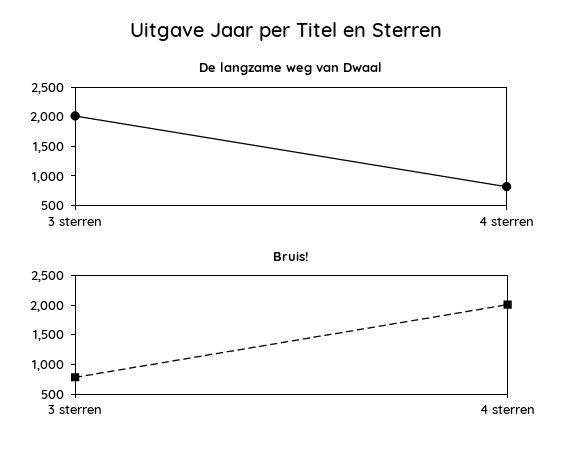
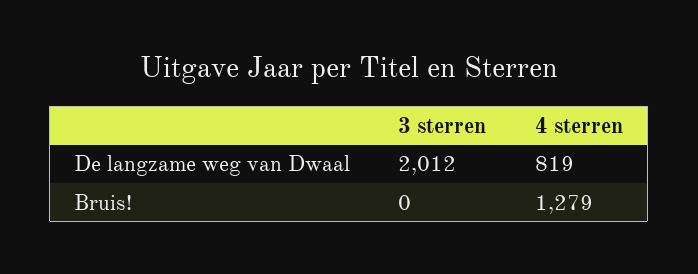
  {
    "De langzame weg van Dwaal": {
      "3 sterren": 2012,
      "4 sterren": 819
    },
    "Bruis!": {
-     "3 sterren": 750,
+     "3 sterren": 0,
-     "4 sterren": 2000
+     "4 sterren": 1279
    }
  }

